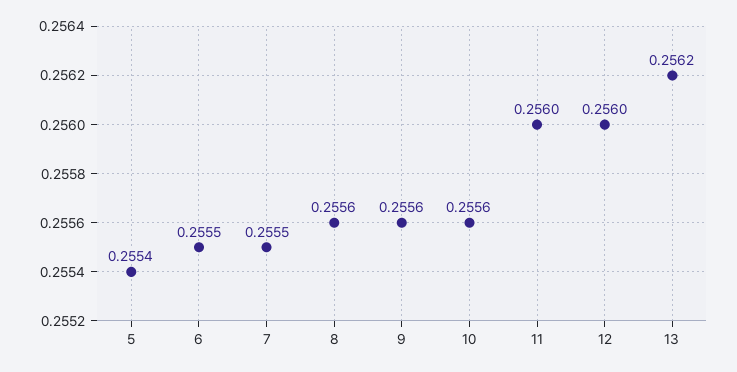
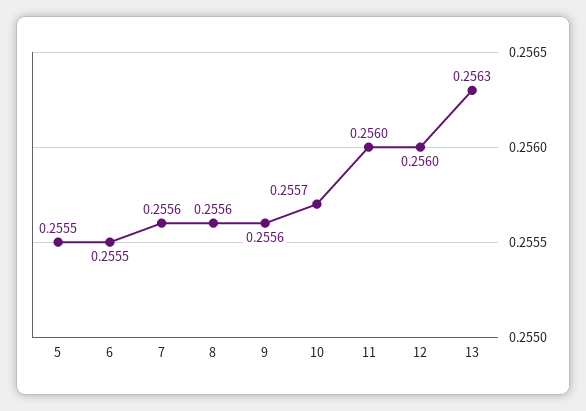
  {
-   "5": 0.2554,
+   "5": 0.2555,
    "6": 0.2555,
-   "7": 0.2555,
+   "7": 0.2556,
    "8": 0.2556,
    "9": 0.2556,
-   "10": 0.2556,
+   "10": 0.2557,
    "11": 0.256,
    "12": 0.256,
-   "13": 0.2562
+   "13": 0.2563
  }

